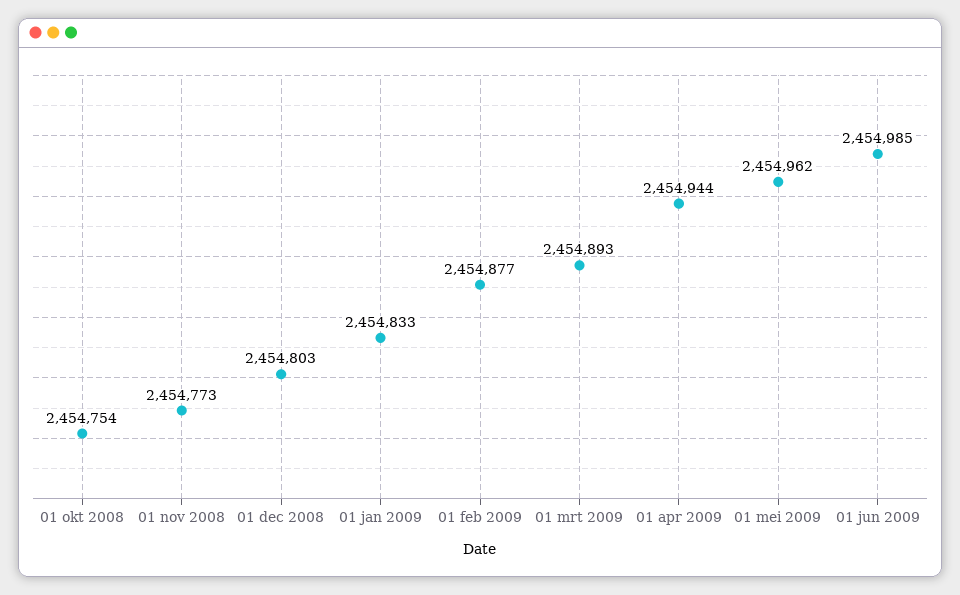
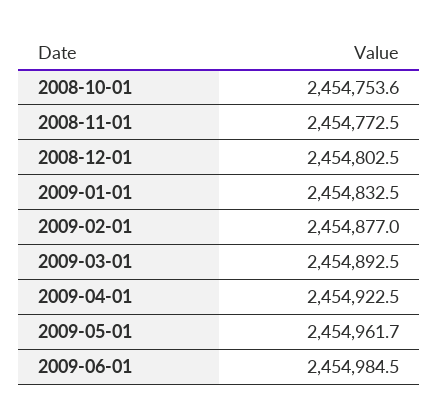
  {
    "01 okt 2008": 2454753.6,
    "01 nov 2008": 2454772.5,
    "01 dec 2008": 2454802.5,
    "01 jan 2009": 2454832.5,
    "01 feb 2009": 2454877,
    "01 mrt 2009": 2454892.5,
-   "01 apr 2009": 2454944,
+   "01 apr 2009": 2454922.5,
    "01 mei 2009": 2454961.7,
    "01 jun 2009": 2454984.5
  }

